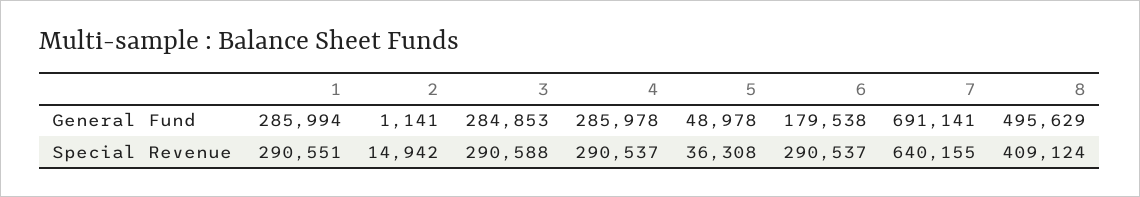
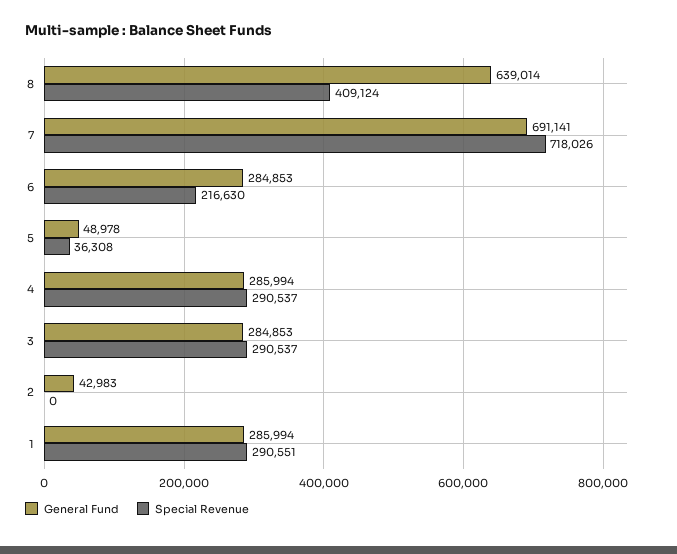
  {
    "General Fund": {
      "1": 285994,
-     "2": 1141,
+     "2": 42983,
      "3": 284853,
-     "4": 285978,
+     "4": 285994,
      "5": 48978,
-     "6": 179538,
+     "6": 284853,
      "7": 691141,
-     "8": 495629
+     "8": 639014
    },
    "Special Revenue": {
      "1": 290551,
-     "2": 14942,
+     "2": 0,
-     "3": 290588,
+     "3": 290537,
      "4": 290537,
      "5": 36308,
-     "6": 290537,
+     "6": 216630,
-     "7": 640155,
+     "7": 718026,
      "8": 409124
    }
  }

